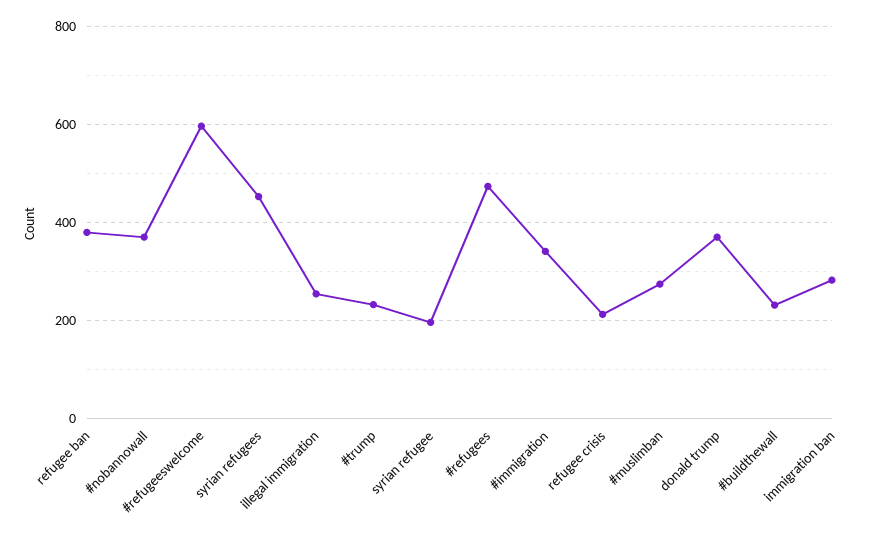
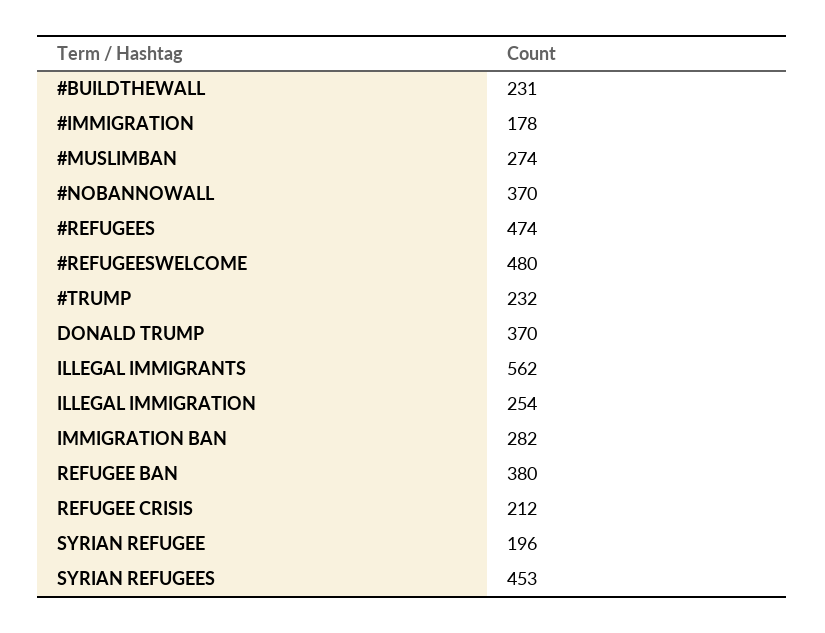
  {
    "refugee ban": 380,
    "#nobannowall": 370,
-   "#refugeeswelcome": 600,
+   "#refugeeswelcome": 480,
    "syrian refugees": 453,
    "illegal immigration": 254,
    "#trump": 232,
    "syrian refugee": 196,
    "#refugees": 474,
-   "#immigration": 340,
+   "#immigration": 178,
    "refugee crisis": 212,
    "#muslimban": 274,
    "donald trump": 370,
    "#buildthewall": 231,
-   "immigration ban": 282
+   "immigration ban": 282,
+   "ILLEGAL IMMIGRANTS": 562
  }

